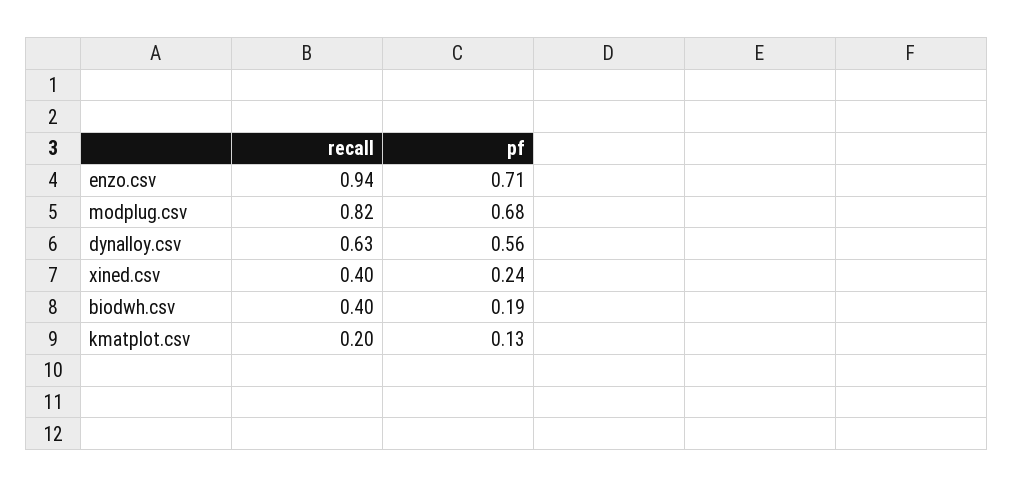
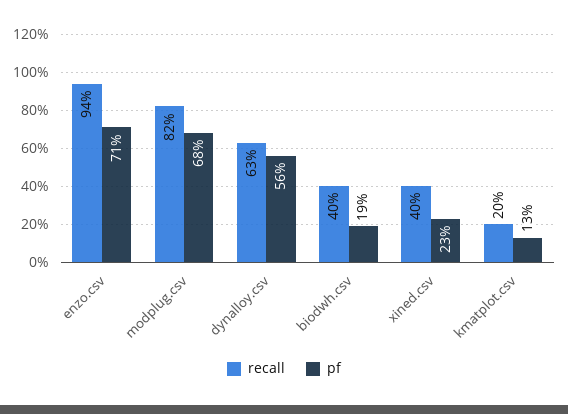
  {
    "recall": {
      "enzo.csv": 0.94,
      "modplug.csv": 0.82,
      "dynalloy.csv": 0.63,
      "xined.csv": 0.4,
      "biodwh.csv": 0.4,
      "kmatplot.csv": 0.2
    },
    "pf": {
      "enzo.csv": 0.71,
      "modplug.csv": 0.68,
      "dynalloy.csv": 0.56,
-     "xined.csv": 0.24,
+     "xined.csv": 0.23,
      "biodwh.csv": 0.19,
      "kmatplot.csv": 0.13
    }
  }

